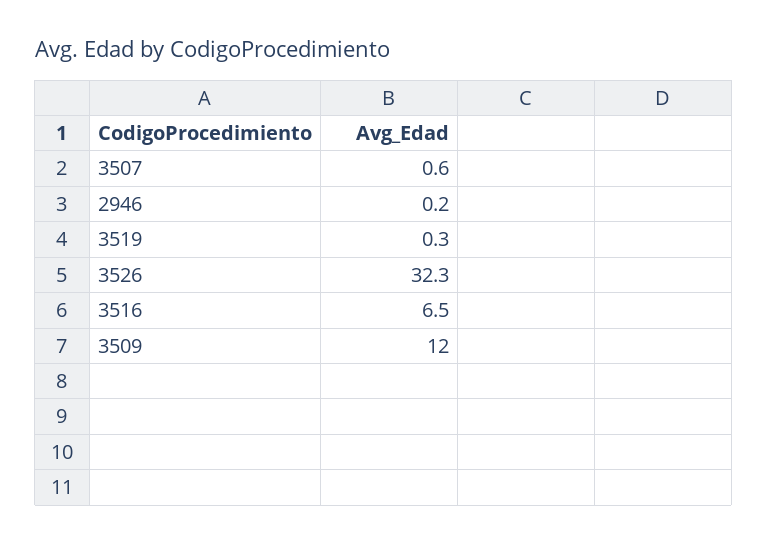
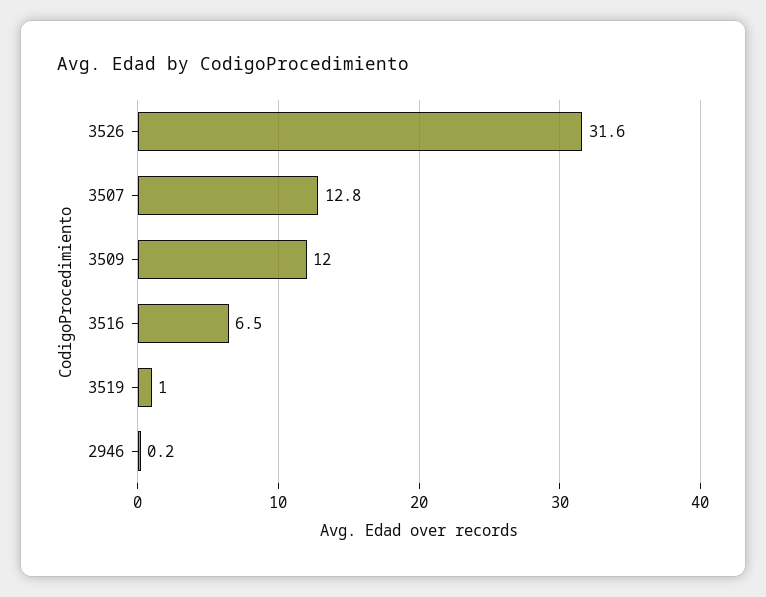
  {
-   "3507": 0.6,
+   "3507": 12.8,
    "2946": 0.2,
-   "3519": 0.3,
+   "3519": 1,
-   "3526": 32.3,
+   "3526": 31.6,
    "3516": 6.5,
    "3509": 12
  }

